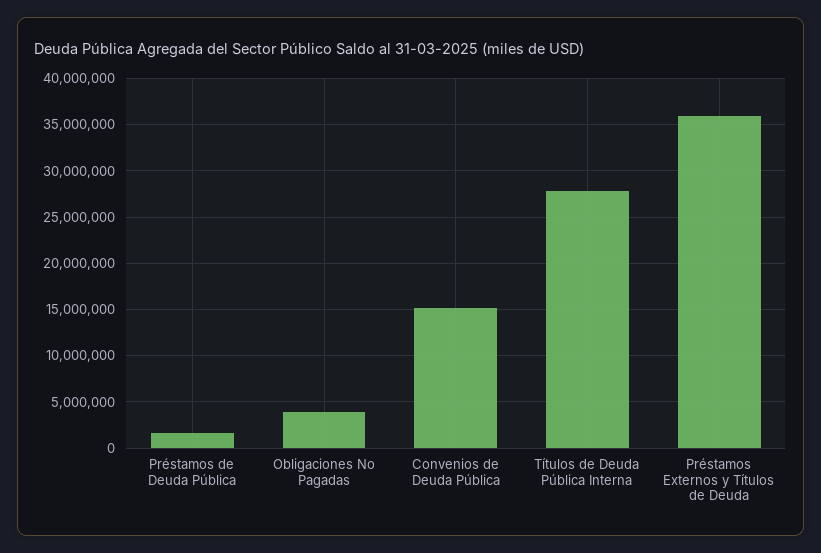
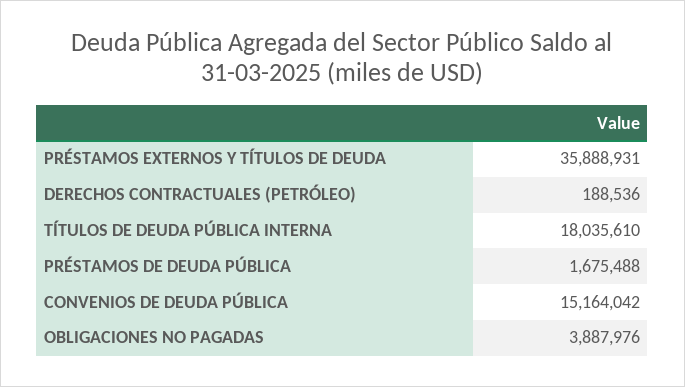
  {
    "Préstamos de Deuda Pública": 1675488,
    "Obligaciones No Pagadas": 3887976,
    "Convenios de Deuda Pública": 15164042,
-   "Títulos de Deuda Pública Interna": 28000000,
+   "Títulos de Deuda Pública Interna": 18035610,
-   "Préstamos Externos y Títulos de Deuda": 35888931
+   "Préstamos Externos y Títulos de Deuda": 35888931,
+   "DERECHOS CONTRACTUALES (PETRÓLEO)": 188536
  }

